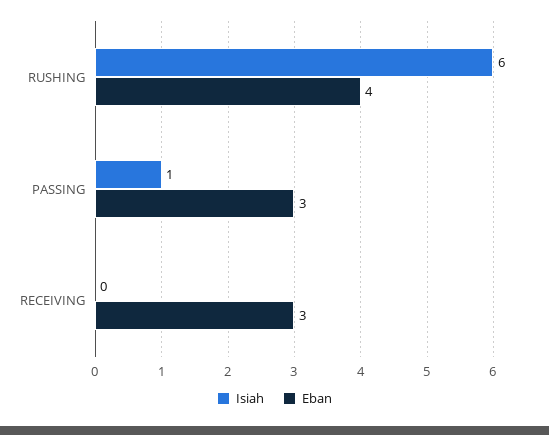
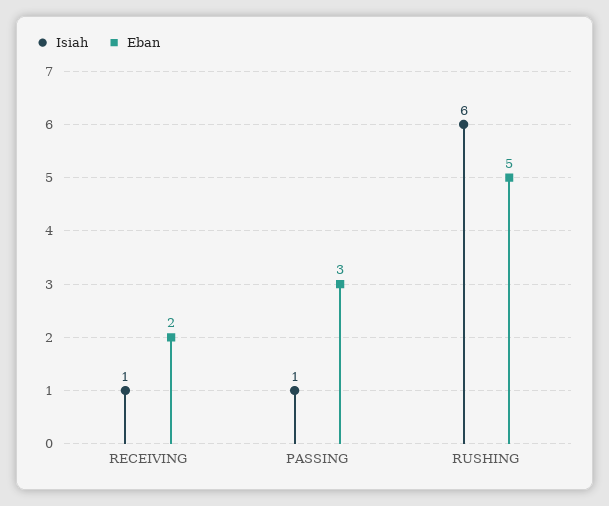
  {
    "Isiah": {
      "RUSHING": 6,
      "PASSING": 1,
-     "RECEIVING": 0
+     "RECEIVING": 1
    },
    "Eban": {
-     "RUSHING": 4,
+     "RUSHING": 5,
      "PASSING": 3,
-     "RECEIVING": 3
+     "RECEIVING": 2
    }
  }

